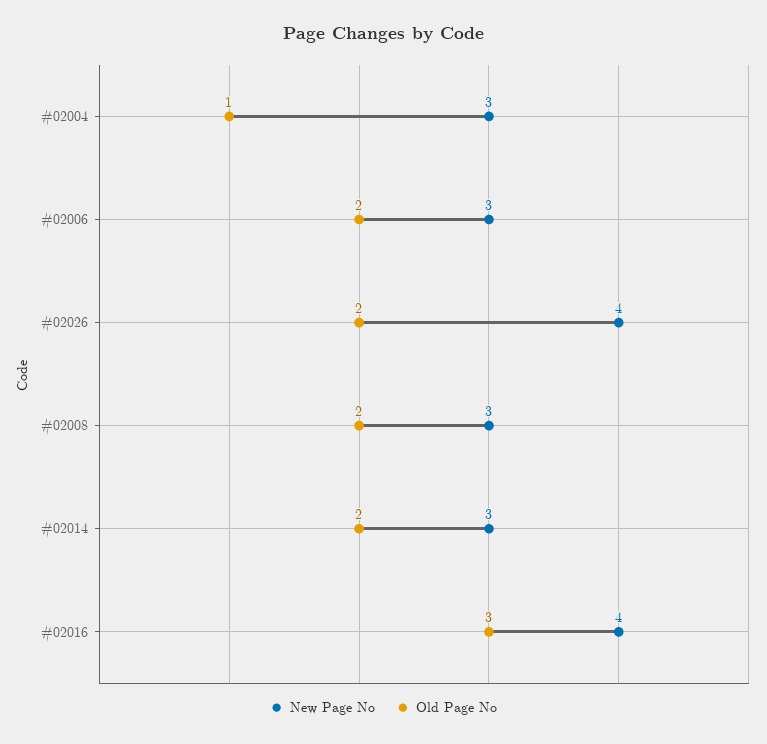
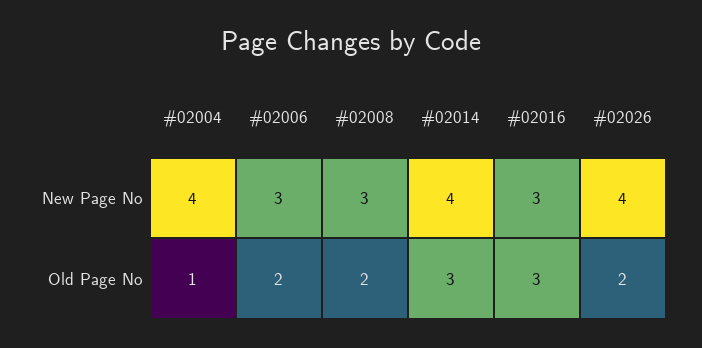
  {
    "New Page No": {
-     "#02004": 3,
+     "#02004": 4,
      "#02006": 3,
      "#02026": 4,
      "#02008": 3,
-     "#02014": 3,
+     "#02014": 4,
-     "#02016": 4
+     "#02016": 3
    },
    "Old Page No": {
      "#02004": 1,
      "#02006": 2,
      "#02026": 2,
      "#02008": 2,
-     "#02014": 2,
+     "#02014": 3,
      "#02016": 3
    }
  }

